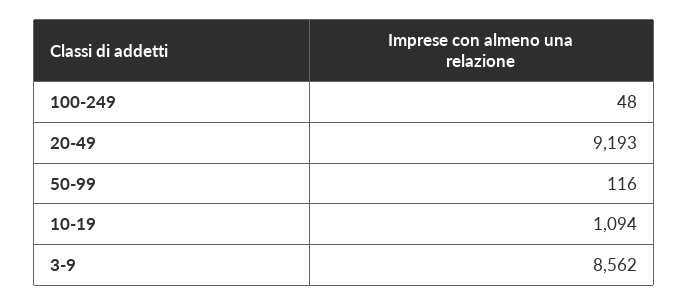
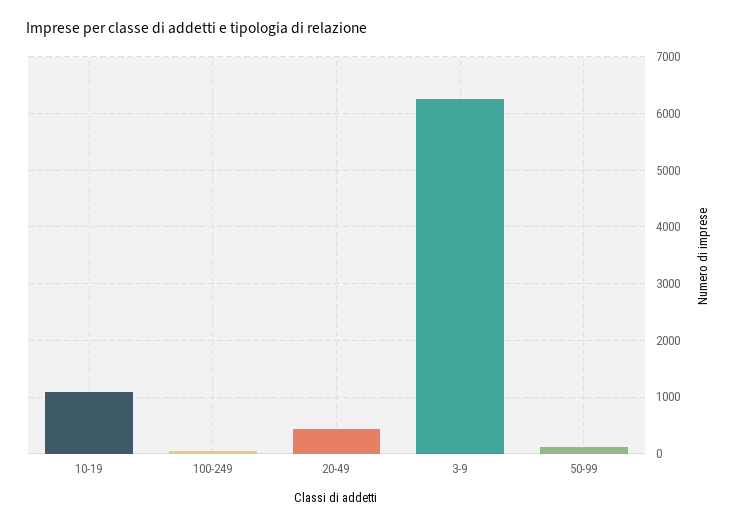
  {
    "100-249": 48,
-   "20-49": 9193,
+   "20-49": 400,
    "50-99": 116,
    "10-19": 1094,
-   "3-9": 8562
+   "3-9": 6200
  }

